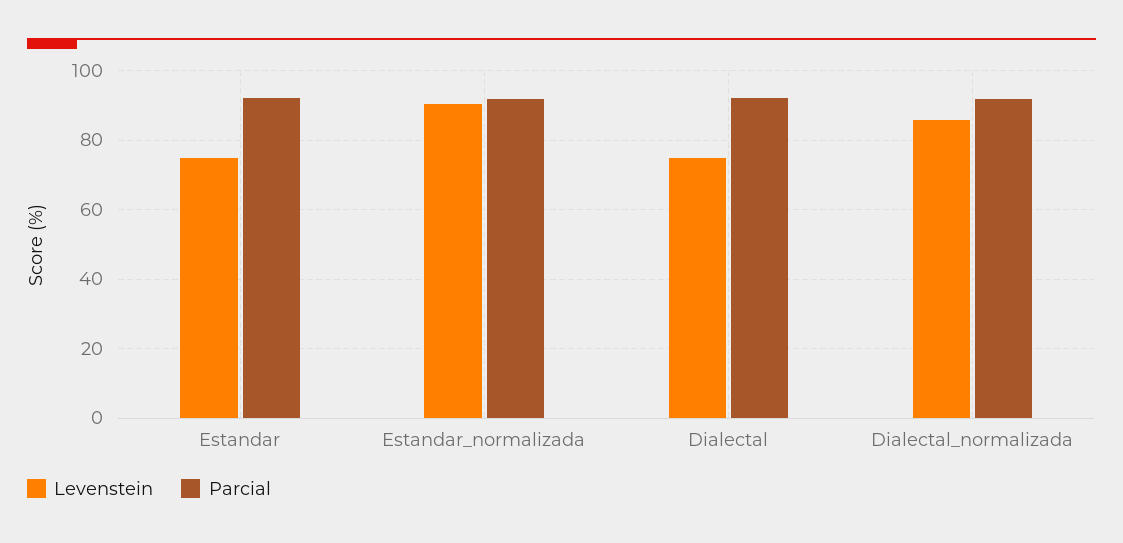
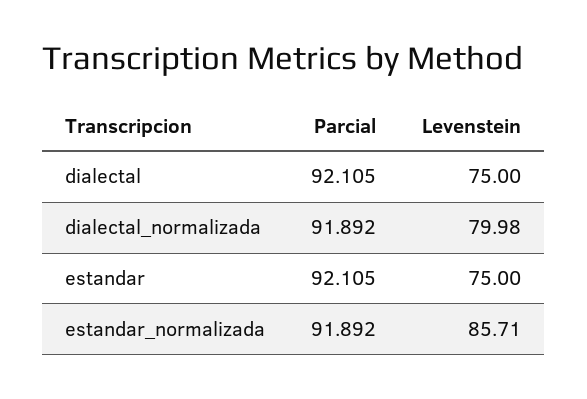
  {
    "Levenstein": {
      "Estandar": 75,
-     "Estandar_normalizada": 90,
+     "Estandar_normalizada": 85.71,
      "Dialectal": 75,
-     "Dialectal_normalizada": 86
+     "Dialectal_normalizada": 79.98
    },
    "Parcial": {
      "Estandar": 92.105,
      "Estandar_normalizada": 91.892,
      "Dialectal": 92.105,
      "Dialectal_normalizada": 91.892
    }
  }

